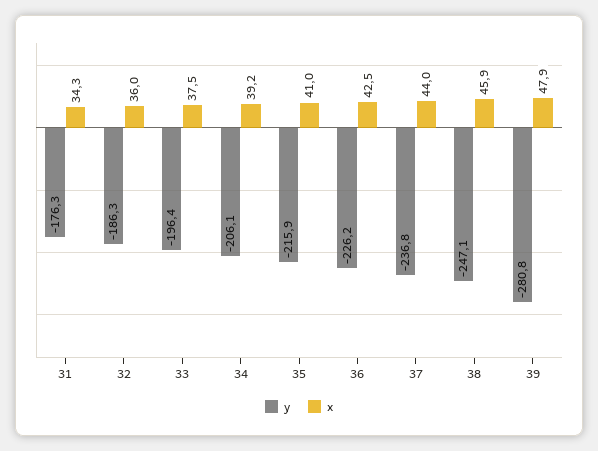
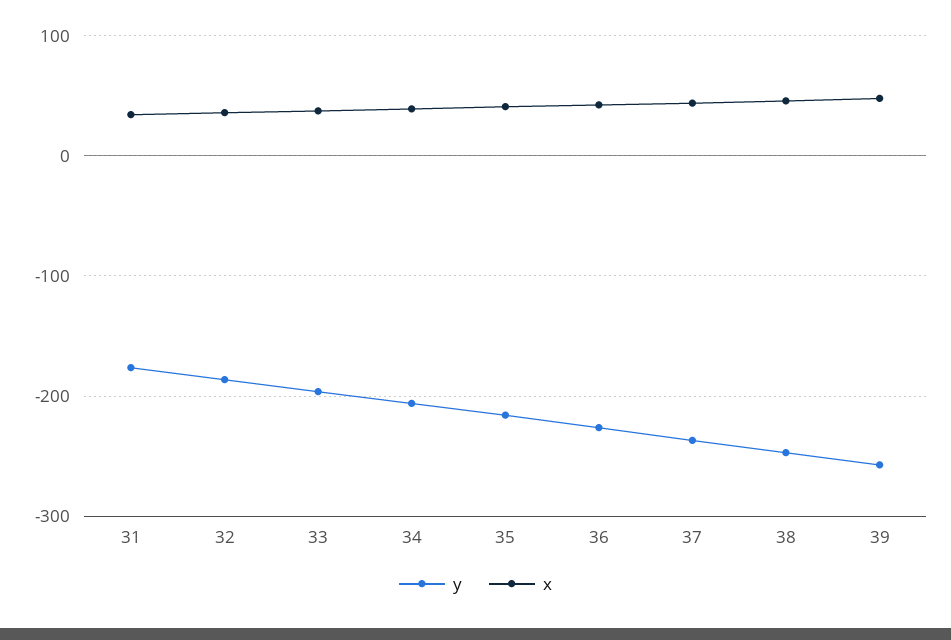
  {
    "y": {
      "31": -176.3,
      "32": -186.3,
      "33": -196.4,
      "34": -206.1,
      "35": -215.9,
      "36": -226.2,
      "37": -236.8,
      "38": -247.1,
-     "39": -280.8
+     "39": -260
    },
    "x": {
      "31": 34.3,
      "32": 36,
      "33": 37.5,
      "34": 39.2,
      "35": 41,
      "36": 42.5,
      "37": 44,
      "38": 45.9,
      "39": 47.9
    }
  }

